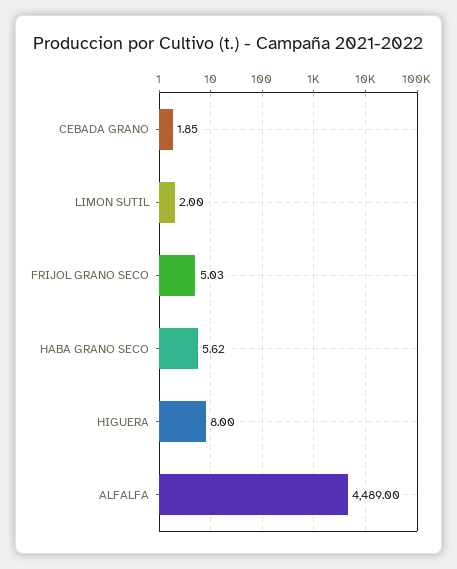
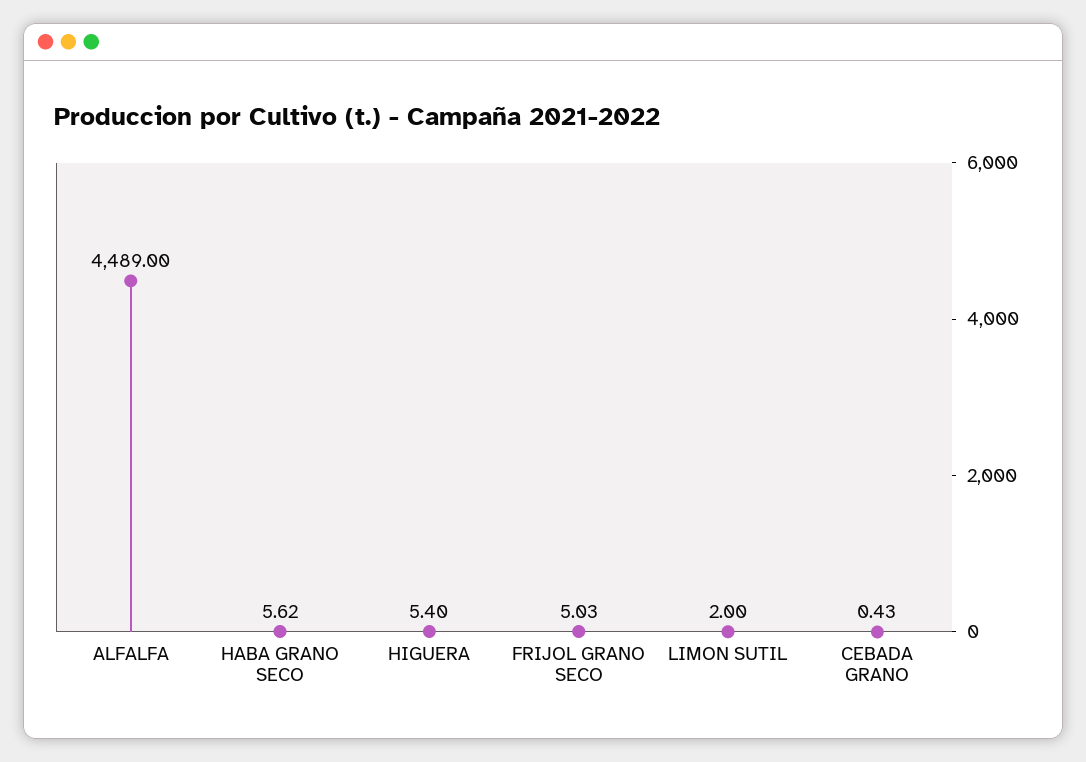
  {
-   "CEBADA GRANO": 1.85,
+   "CEBADA GRANO": 0.43,
    "LIMON SUTIL": 2,
    "FRIJOL GRANO SECO": 5.03,
    "HABA GRANO SECO": 5.62,
-   "HIGUERA": 8,
+   "HIGUERA": 5.4,
    "ALFALFA": 4489
  }

